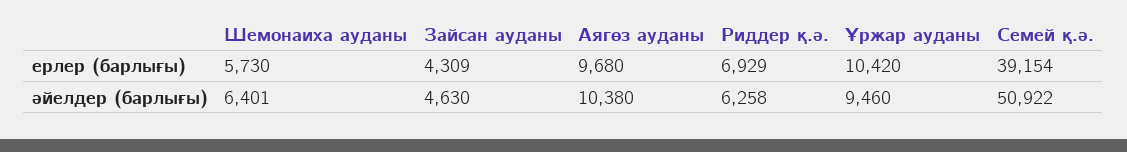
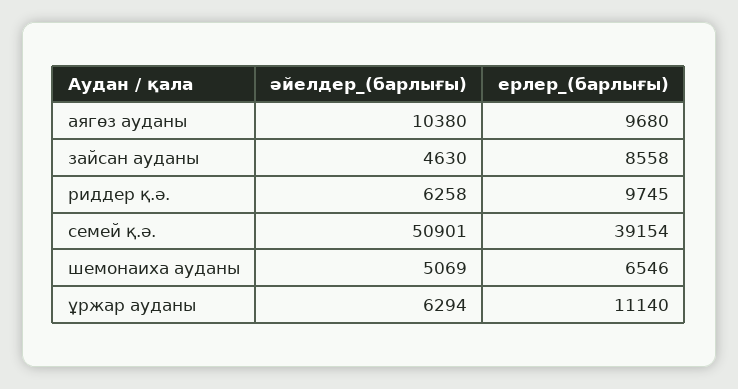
  {
    "Шемонаиха ауданы": {
-     "ерлер (барлығы)": 5730,
+     "ерлер (барлығы)": 6546,
-     "әйелдер (барлығы)": 6401
+     "әйелдер (барлығы)": 5069
    },
    "Зайсан ауданы": {
-     "ерлер (барлығы)": 4309,
+     "ерлер (барлығы)": 8558,
      "әйелдер (барлығы)": 4630
    },
    "Аягөз ауданы": {
      "ерлер (барлығы)": 9680,
      "әйелдер (барлығы)": 10380
    },
    "Риддер қ.ә.": {
-     "ерлер (барлығы)": 6929,
+     "ерлер (барлығы)": 9745,
      "әйелдер (барлығы)": 6258
    },
    "Ұржар ауданы": {
-     "ерлер (барлығы)": 10420,
+     "ерлер (барлығы)": 11140,
-     "әйелдер (барлығы)": 9460
+     "әйелдер (барлығы)": 6294
    },
    "Семей қ.ә.": {
      "ерлер (барлығы)": 39154,
-     "әйелдер (барлығы)": 50922
+     "әйелдер (барлығы)": 50901
    }
  }

